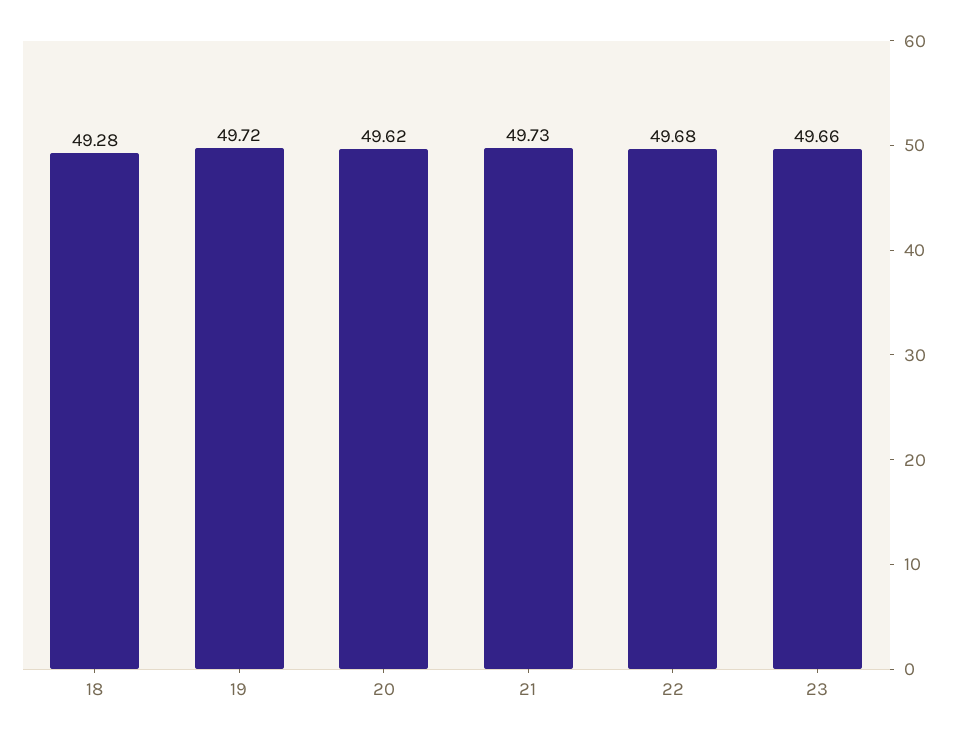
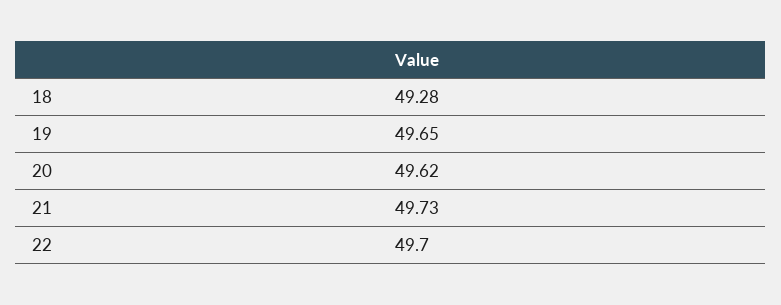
  {
    "18": 49.28,
-   "19": 49.72,
+   "19": 49.65,
    "20": 49.62,
    "21": 49.73,
-   "22": 49.68,
+   "22": 49.7
-   "23": 49.66
  }

